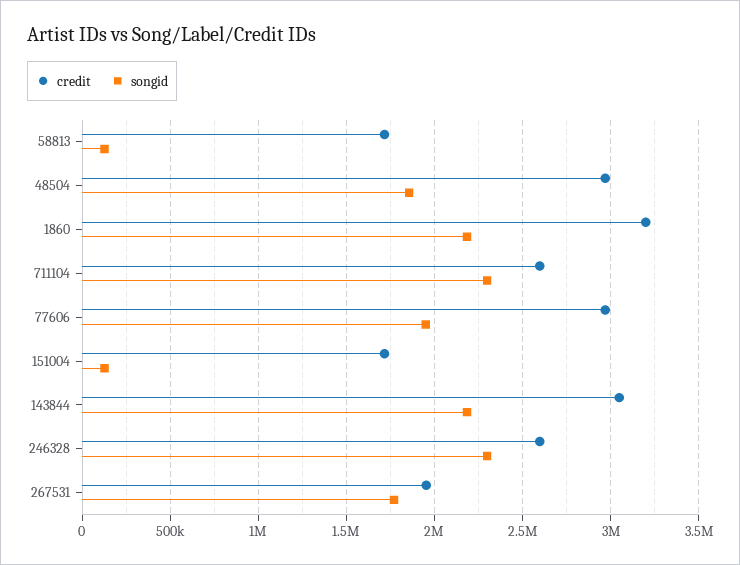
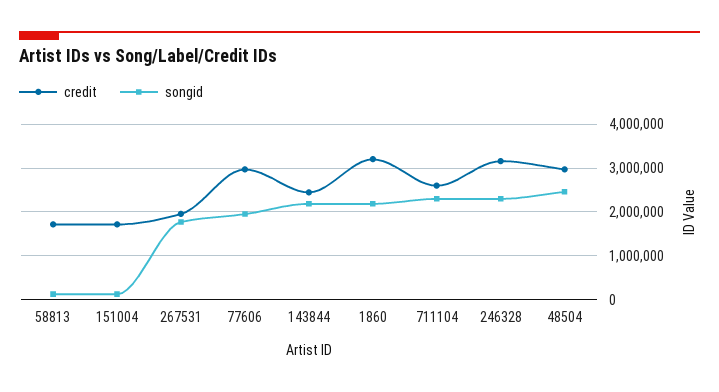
  {
    "credit": {
      "58813": 1700000,
      "48504": 2950000,
      "1860": 3200000,
      "711104": 2600000,
      "77606": 2950000,
      "151004": 1700000,
-     "143844": 3050000,
+     "143844": 2400000,
-     "246328": 2600000,
+     "246328": 3200000,
      "267531": 1950000
    },
    "songid": {
      "58813": 150000,
-     "48504": 1850000,
+     "48504": 2400000,
      "1860": 2200000,
      "711104": 2300000,
      "77606": 1950000,
      "151004": 150000,
      "143844": 2200000,
      "246328": 2300000,
      "267531": 1750000
    }
  }

